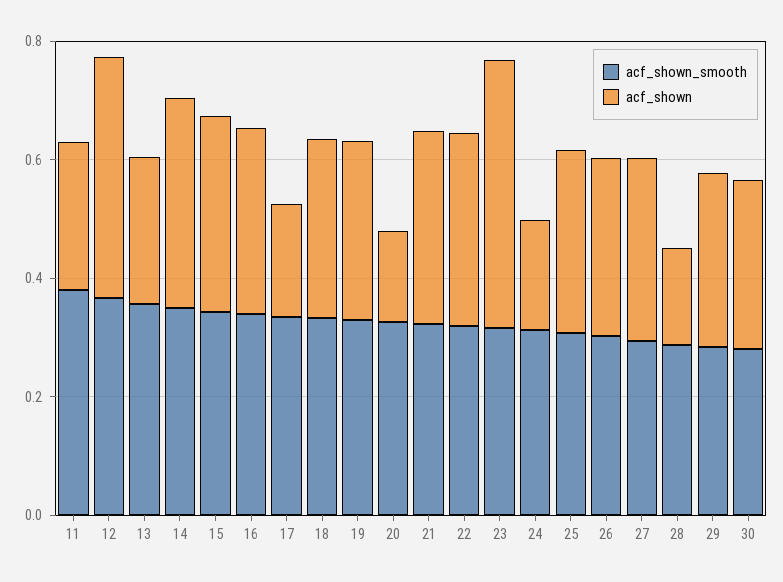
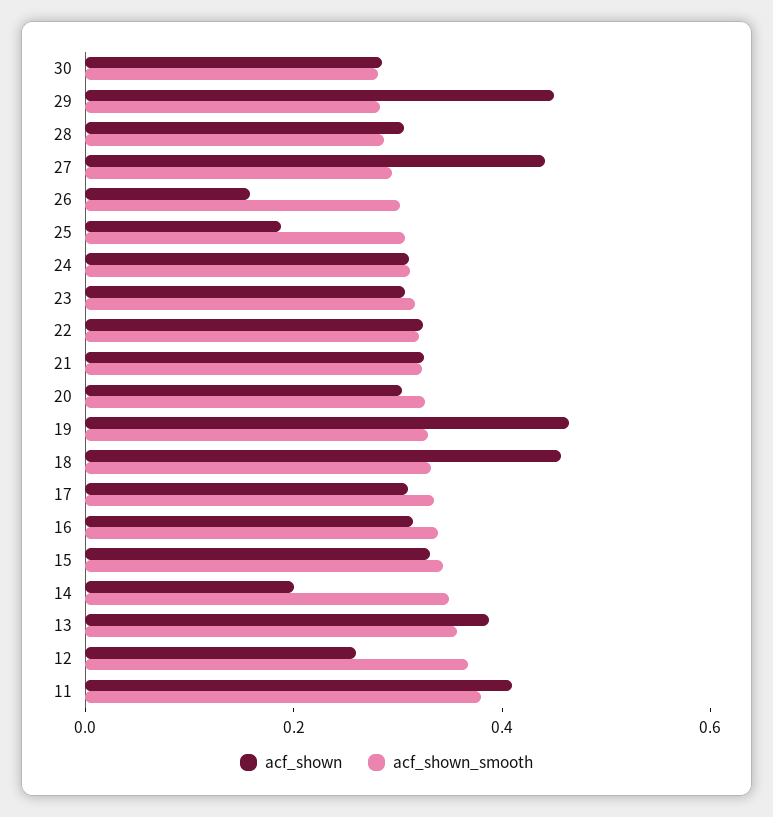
  {
    "acf_shown_smooth": {
      "11": 0.4,
      "12": 0.35,
      "13": 0.35,
      "14": 0.35,
      "15": 0.35,
      "16": 0.35,
      "17": 0.35,
      "18": 0.35,
      "19": 0.35,
      "20": 0.35,
      "21": 0.3,
      "22": 0.3,
      "23": 0.3,
      "24": 0.3,
      "25": 0.3,
      "26": 0.3,
      "27": 0.3,
      "28": 0.3,
      "29": 0.3,
      "30": 0.3
    },
    "acf_shown": {
-     "11": 0.25,
+     "11": 0.4,
-     "12": 0.4,
+     "12": 0.25,
-     "13": 0.25,
+     "13": 0.4,
-     "14": 0.35,
+     "14": 0.2,
      "15": 0.35,
      "16": 0.3,
-     "17": 0.2,
+     "17": 0.3,
-     "18": 0.3,
+     "18": 0.45,
-     "19": 0.3,
+     "19": 0.45,
-     "20": 0.15,
+     "20": 0.3,
      "21": 0.35,
      "22": 0.3,
-     "23": 0.45,
+     "23": 0.3,
-     "24": 0.2,
+     "24": 0.3,
-     "25": 0.3,
+     "25": 0.2,
-     "26": 0.3,
+     "26": 0.15,
-     "27": 0.3,
+     "27": 0.45,
-     "28": 0.15,
+     "28": 0.3,
-     "29": 0.3,
+     "29": 0.45,
      "30": 0.3
    }
  }

